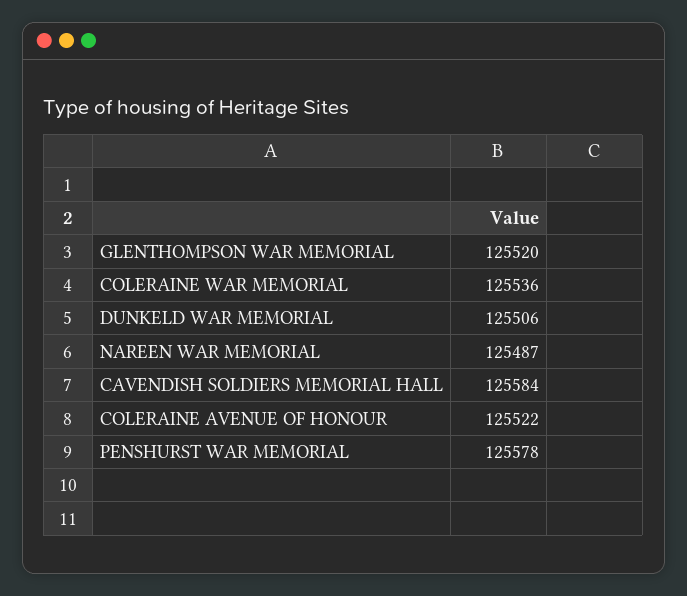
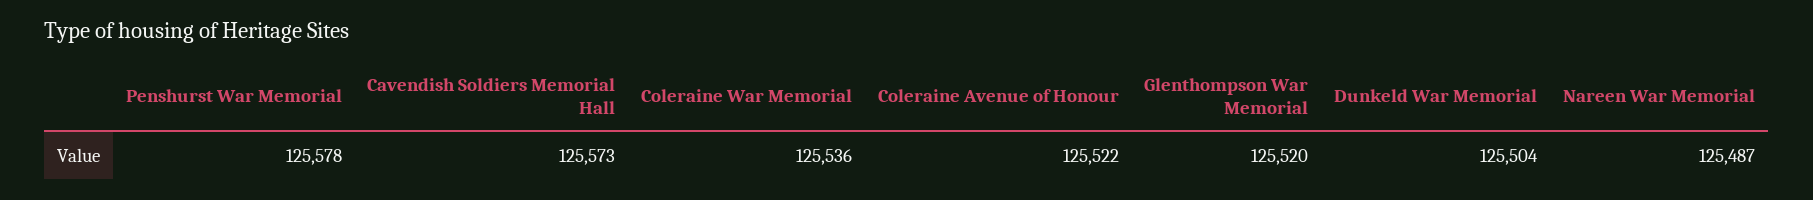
  {
    "GLENTHOMPSON WAR MEMORIAL": 125520,
    "COLERAINE WAR MEMORIAL": 125536,
-   "DUNKELD WAR MEMORIAL": 125506,
+   "DUNKELD WAR MEMORIAL": 125504,
    "NAREEN WAR MEMORIAL": 125487,
-   "CAVENDISH SOLDIERS MEMORIAL HALL": 125584,
+   "CAVENDISH SOLDIERS MEMORIAL HALL": 125573,
    "COLERAINE AVENUE OF HONOUR": 125522,
    "PENSHURST WAR MEMORIAL": 125578
  }

